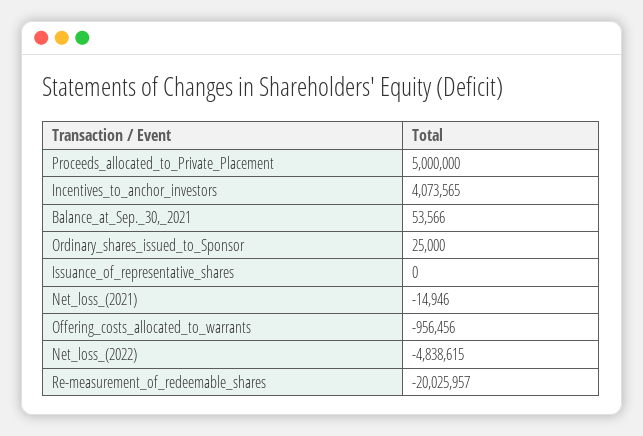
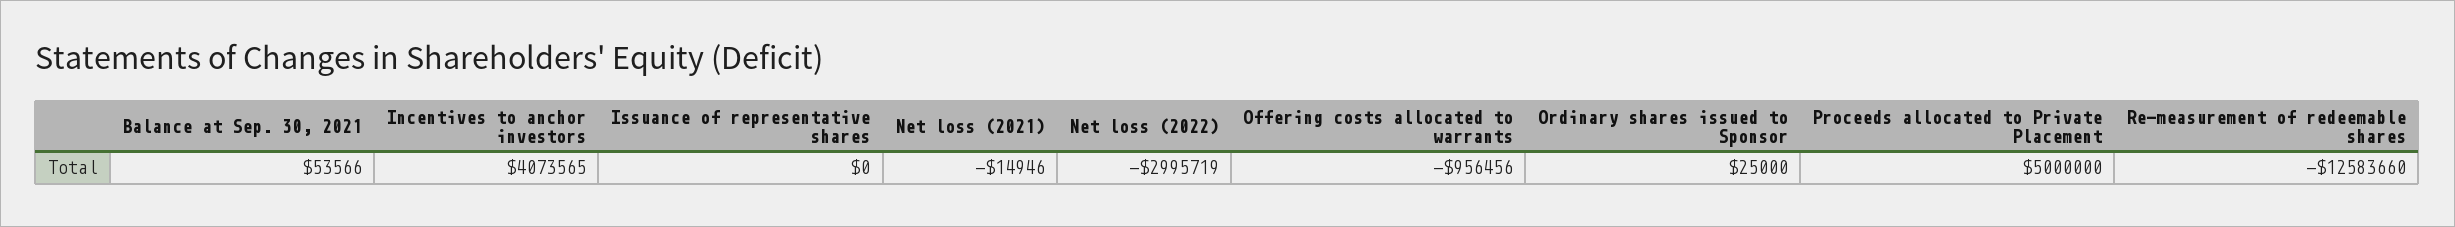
  {
    "Proceeds_allocated_to_Private_Placement": 5000000,
    "Incentives_to_anchor_investors": 4073565,
    "Balance_at_Sep._30,_2021": 53566,
    "Ordinary_shares_issued_to_Sponsor": 25000,
    "Issuance_of_representative_shares": 0,
    "Net_loss_(2021)": -14946,
    "Offering_costs_allocated_to_warrants": -956456,
-   "Net_loss_(2022)": -4838615,
+   "Net_loss_(2022)": -2995719,
-   "Re-measurement_of_redeemable_shares": -20025957
+   "Re-measurement_of_redeemable_shares": -12583660
  }

